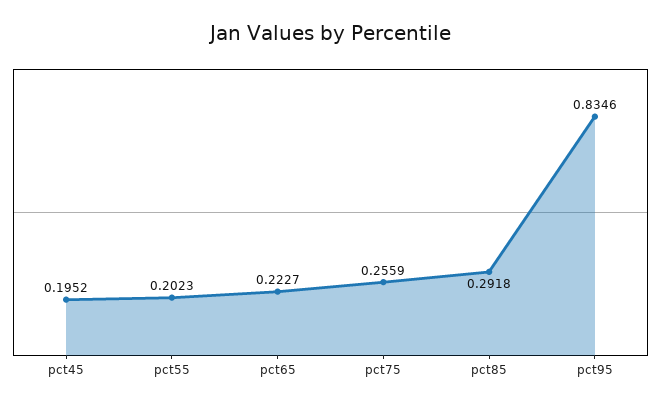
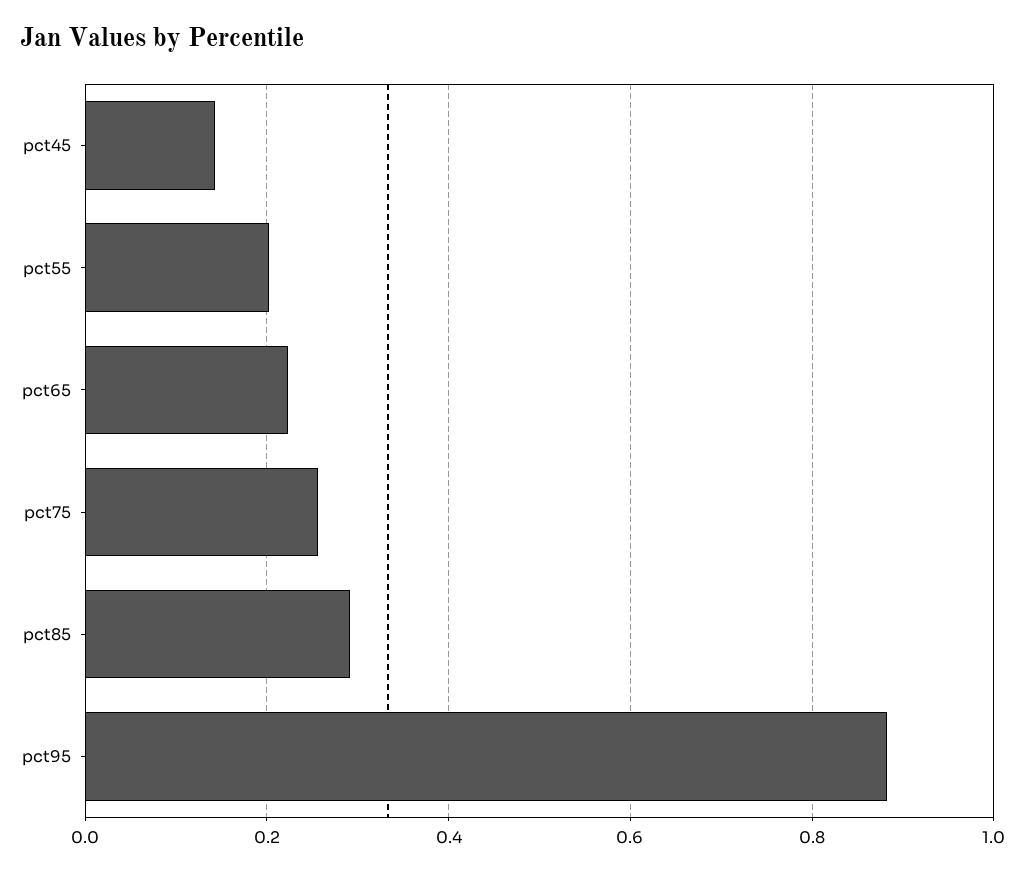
  {
-   "pct45": 0.1952,
+   "pct45": 0.14,
    "pct55": 0.2023,
    "pct65": 0.2227,
    "pct75": 0.2559,
    "pct85": 0.2918,
-   "pct95": 0.8346
+   "pct95": 0.88
  }

